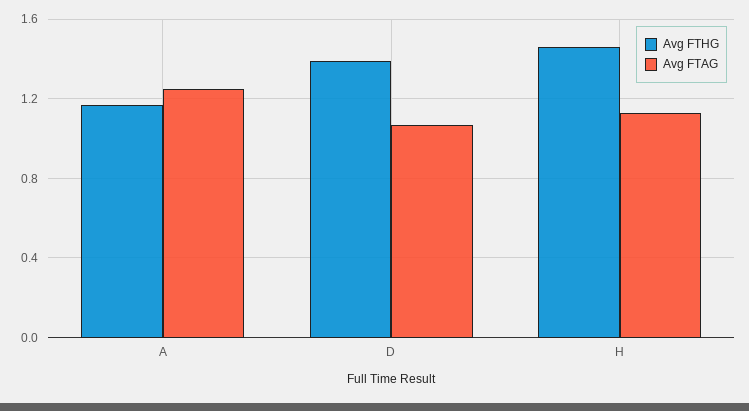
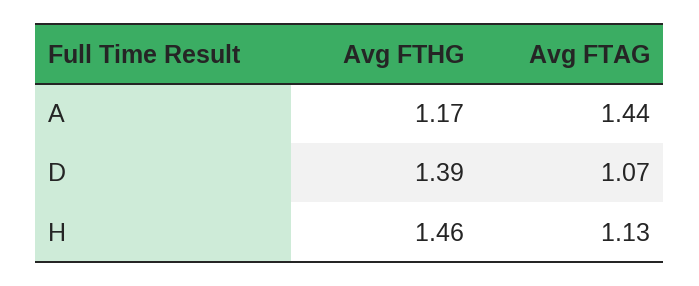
  {
    "Avg FTHG": {
      "A": 1.17,
      "D": 1.39,
      "H": 1.46
    },
    "Avg FTAG": {
-     "A": 1.25,
+     "A": 1.44,
      "D": 1.07,
      "H": 1.13
    }
  }

